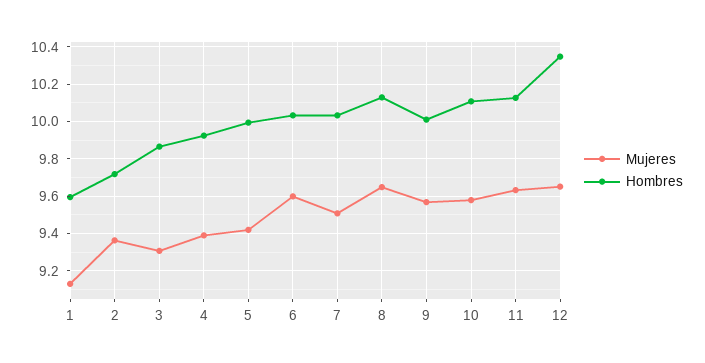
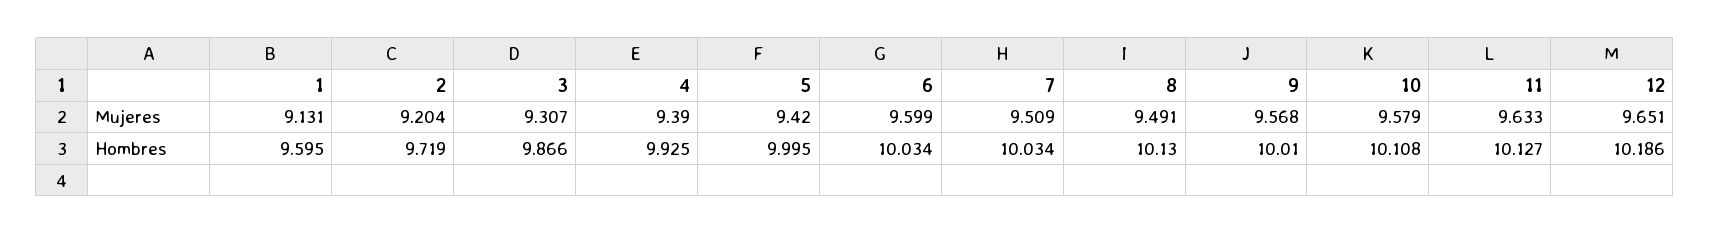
  {
    "Mujeres": {
      "1": 9.131,
-     "2": 9.35,
+     "2": 9.204,
      "3": 9.307,
      "4": 9.39,
      "5": 9.42,
      "6": 9.599,
      "7": 9.509,
-     "8": 9.65,
+     "8": 9.491,
      "9": 9.568,
      "10": 9.579,
      "11": 9.633,
      "12": 9.651
    },
    "Hombres": {
      "1": 9.595,
      "2": 9.719,
      "3": 9.866,
      "4": 9.925,
      "5": 9.995,
      "6": 10.034,
      "7": 10.034,
      "8": 10.13,
      "9": 10.01,
      "10": 10.108,
      "11": 10.127,
-     "12": 10.35
+     "12": 10.186
    }
  }

